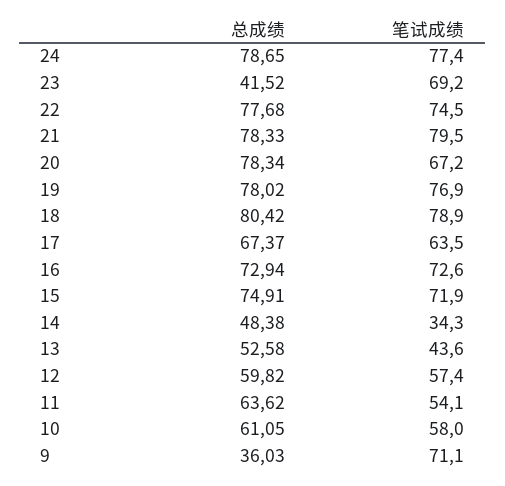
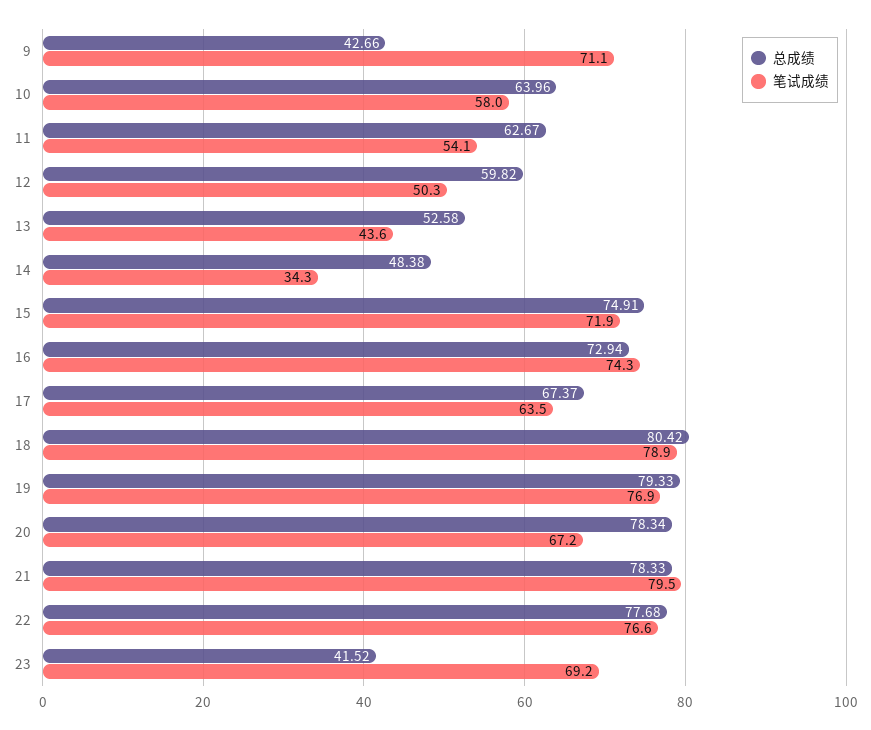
  {
    "总成绩": {
-     "24": 78.65,
      "23": 41.52,
      "22": 77.68,
      "21": 78.33,
      "20": 78.34,
-     "19": 78.02,
+     "19": 79.33,
      "18": 80.42,
      "17": 67.37,
      "16": 72.94,
      "15": 74.91,
      "14": 48.38,
      "13": 52.58,
      "12": 59.82,
-     "11": 63.62,
+     "11": 62.67,
-     "10": 61.05,
+     "10": 63.96,
-     "9": 36.03
+     "9": 42.66
    },
    "笔试成绩": {
-     "24": 77.4,
      "23": 69.2,
-     "22": 74.5,
+     "22": 76.6,
      "21": 79.5,
      "20": 67.2,
      "19": 76.9,
      "18": 78.9,
      "17": 63.5,
-     "16": 72.6,
+     "16": 74.3,
      "15": 71.9,
      "14": 34.3,
      "13": 43.6,
-     "12": 57.4,
+     "12": 50.3,
      "11": 54.1,
      "10": 58,
      "9": 71.1
    }
  }

